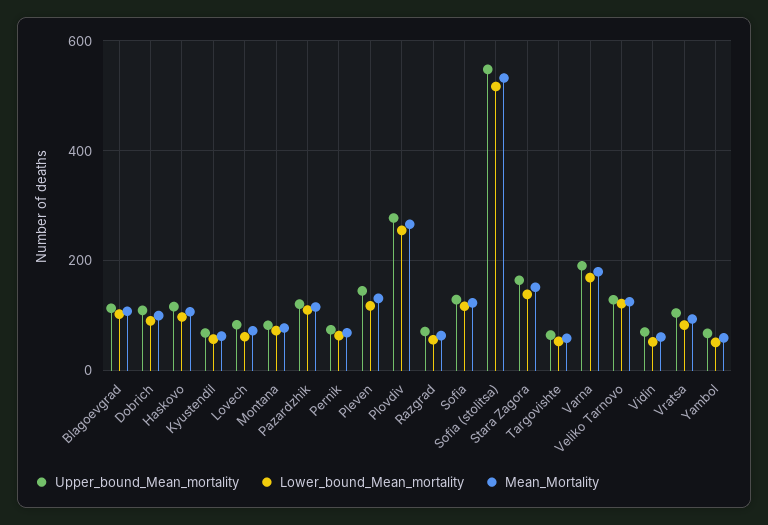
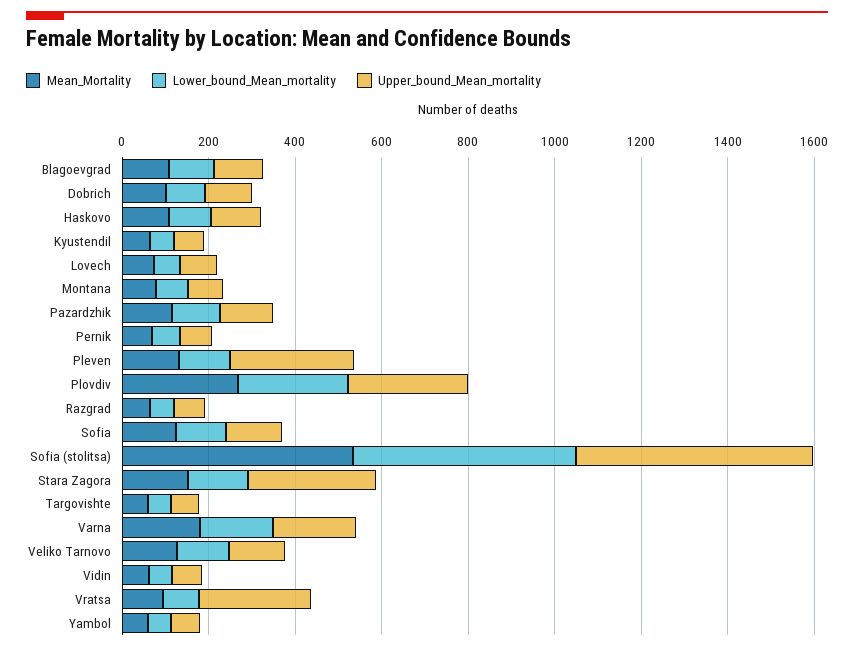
  {
    "Upper_bound_Mean_mortality": {
      "Blagoevgrad": 120,
      "Dobrich": 100,
      "Haskovo": 120,
      "Kyustendil": 60,
      "Lovech": 80,
      "Montana": 80,
      "Pazardzhik": 120,
      "Pernik": 80,
-     "Pleven": 140,
+     "Pleven": 300,
      "Plovdiv": 280,
      "Razgrad": 80,
      "Sofia": 120,
      "Sofia (stolitsa)": 540,
-     "Stara Zagora": 160,
+     "Stara Zagora": 300,
      "Targovishte": 60,
      "Varna": 200,
      "Veliko Tarnovo": 120,
      "Vidin": 80,
-     "Vratsa": 100,
+     "Vratsa": 250,
      "Yambol": 60
    },
    "Lower_bound_Mean_mortality": {
      "Blagoevgrad": 100,
      "Dobrich": 100,
      "Haskovo": 100,
      "Kyustendil": 60,
      "Lovech": 60,
      "Montana": 80,
      "Pazardzhik": 120,
      "Pernik": 60,
      "Pleven": 120,
      "Plovdiv": 260,
      "Razgrad": 60,
      "Sofia": 120,
      "Sofia (stolitsa)": 520,
      "Stara Zagora": 140,
      "Targovishte": 60,
      "Varna": 160,
      "Veliko Tarnovo": 120,
      "Vidin": 60,
      "Vratsa": 80,
      "Yambol": 60
    },
    "Mean_Mortality": {
      "Blagoevgrad": 100,
      "Dobrich": 100,
      "Haskovo": 100,
      "Kyustendil": 60,
      "Lovech": 80,
      "Montana": 80,
      "Pazardzhik": 120,
      "Pernik": 60,
      "Pleven": 140,
      "Plovdiv": 260,
      "Razgrad": 60,
      "Sofia": 120,
      "Sofia (stolitsa)": 540,
      "Stara Zagora": 160,
      "Targovishte": 60,
      "Varna": 180,
      "Veliko Tarnovo": 120,
      "Vidin": 60,
      "Vratsa": 100,
      "Yambol": 60
    }
  }

